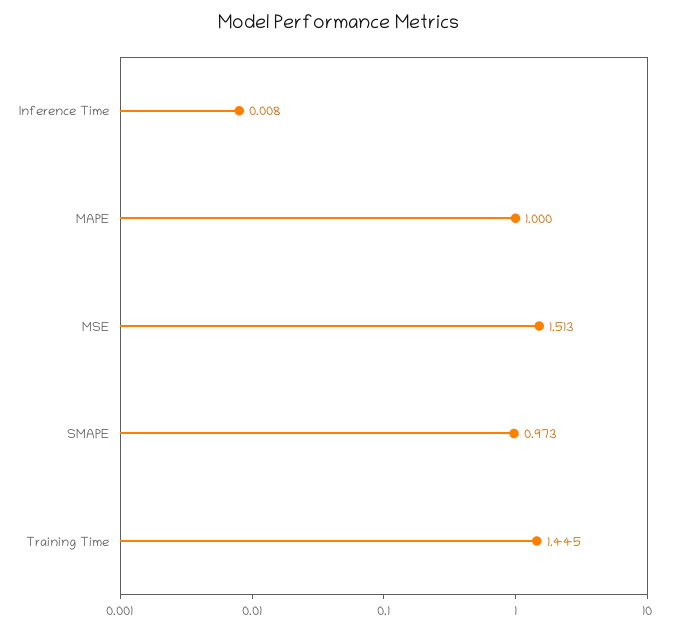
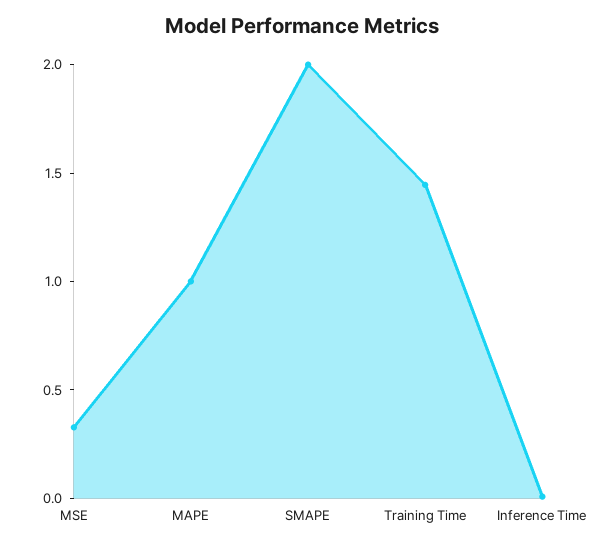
  {
    "Inference Time": 0.008,
    "MAPE": 1,
-   "MSE": 1.513,
+   "MSE": 0.3,
-   "SMAPE": 0.973,
+   "SMAPE": 2,
    "Training Time": 1.445
  }

